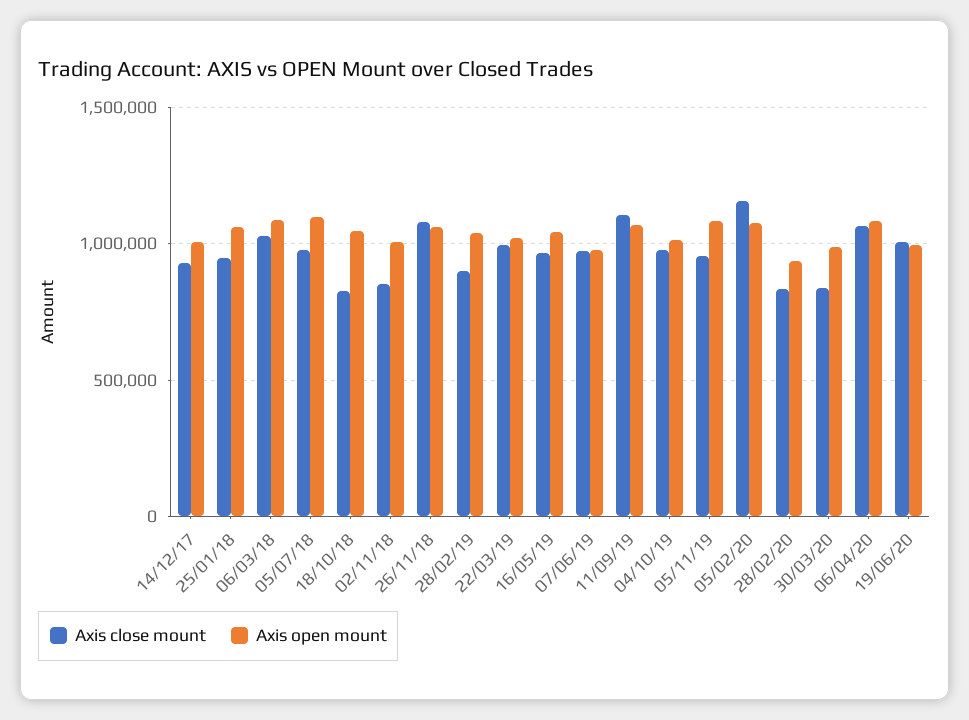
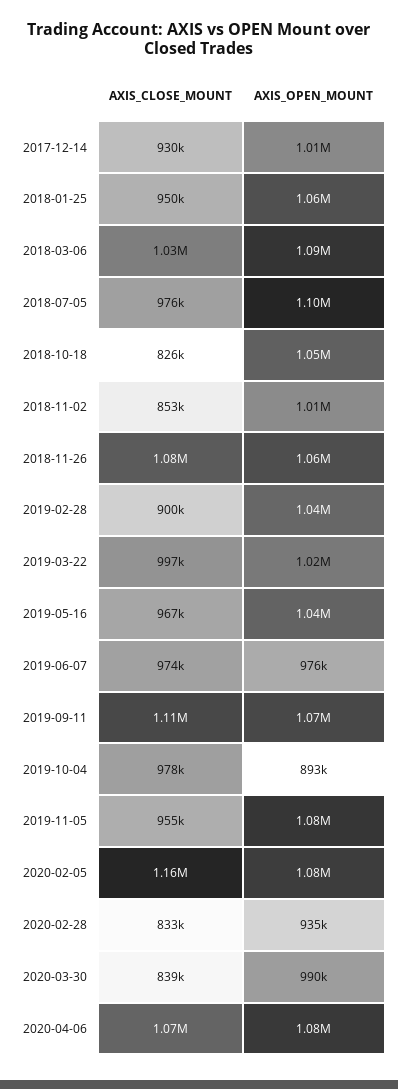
  {
    "Axis close mount": {
      "14/12/17": 930000,
      "25/01/18": 950000,
      "06/03/18": 1030000,
      "05/07/18": 976000,
      "18/10/18": 826000,
      "02/11/18": 853000,
      "26/11/18": 1080000,
      "28/02/19": 900000,
      "22/03/19": 997000,
      "16/05/19": 967000,
      "07/06/19": 974000,
      "11/09/19": 1110000,
      "04/10/19": 978000,
      "05/11/19": 955000,
      "05/02/20": 1160000,
      "28/02/20": 833000,
      "30/03/20": 839000,
-     "06/04/20": 1070000,
+     "06/04/20": 1070000
-     "19/06/20": 1000000
    },
    "Axis open mount": {
      "14/12/17": 1010000,
      "25/01/18": 1060000,
      "06/03/18": 1090000,
      "05/07/18": 1100000,
      "18/10/18": 1050000,
      "02/11/18": 1010000,
      "26/11/18": 1060000,
      "28/02/19": 1040000,
      "22/03/19": 1020000,
      "16/05/19": 1040000,
      "07/06/19": 976000,
      "11/09/19": 1070000,
-     "04/10/19": 1000000,
+     "04/10/19": 893000,
      "05/11/19": 1080000,
      "05/02/20": 1080000,
      "28/02/20": 935000,
      "30/03/20": 990000,
-     "06/04/20": 1080000,
+     "06/04/20": 1080000
-     "19/06/20": 1000000
    }
  }

